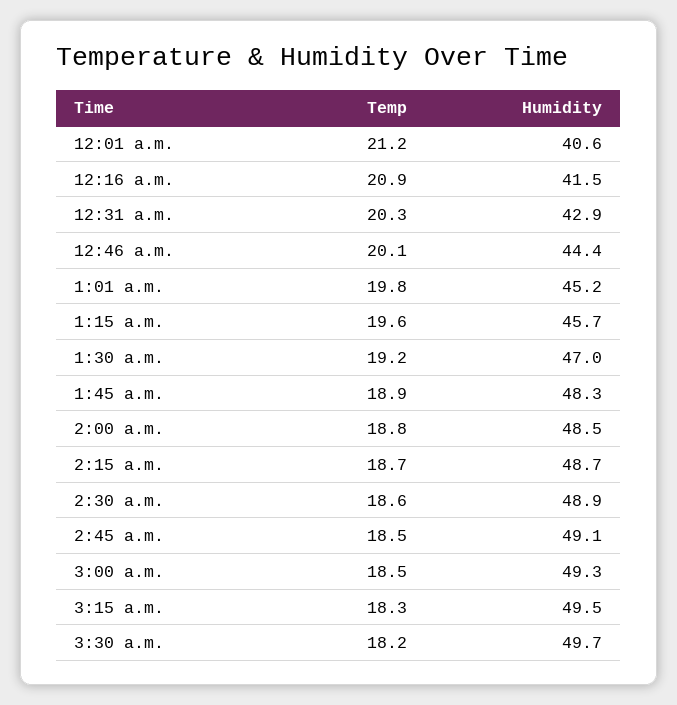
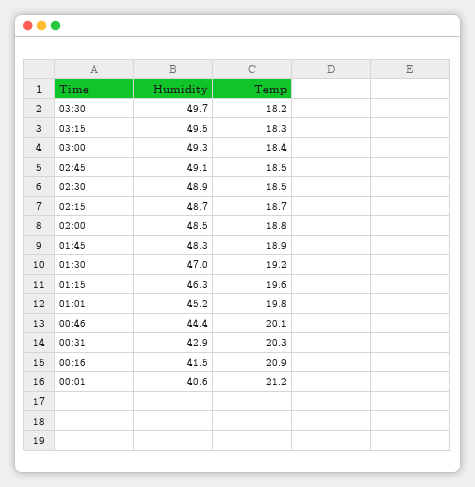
  {
    "Temp": {
      "12:01 a.m.": 21.2,
      "12:16 a.m.": 20.9,
      "12:31 a.m.": 20.3,
      "12:46 a.m.": 20.1,
      "1:01 a.m.": 19.8,
      "1:15 a.m.": 19.6,
      "1:30 a.m.": 19.2,
      "1:45 a.m.": 18.9,
      "2:00 a.m.": 18.8,
      "2:15 a.m.": 18.7,
-     "2:30 a.m.": 18.6,
+     "2:30 a.m.": 18.5,
      "2:45 a.m.": 18.5,
-     "3:00 a.m.": 18.5,
+     "3:00 a.m.": 18.4,
      "3:15 a.m.": 18.3,
      "3:30 a.m.": 18.2
    },
    "Humidity": {
      "12:01 a.m.": 40.6,
      "12:16 a.m.": 41.5,
      "12:31 a.m.": 42.9,
      "12:46 a.m.": 44.4,
      "1:01 a.m.": 45.2,
-     "1:15 a.m.": 45.7,
+     "1:15 a.m.": 46.3,
      "1:30 a.m.": 47,
      "1:45 a.m.": 48.3,
      "2:00 a.m.": 48.5,
      "2:15 a.m.": 48.7,
      "2:30 a.m.": 48.9,
      "2:45 a.m.": 49.1,
      "3:00 a.m.": 49.3,
      "3:15 a.m.": 49.5,
      "3:30 a.m.": 49.7
    }
  }

